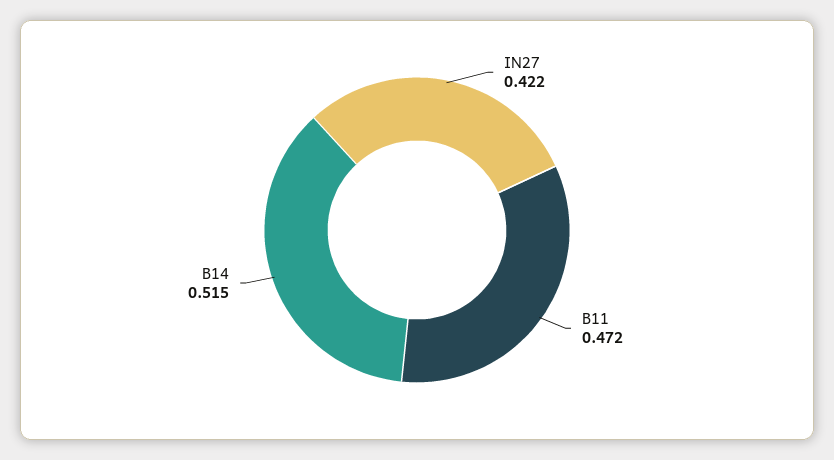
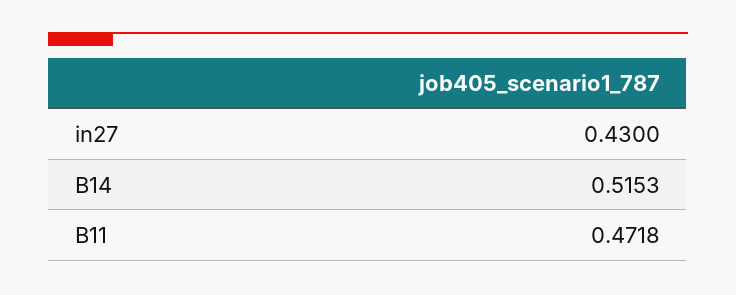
  {
-   "IN27": 0.422,
+   "IN27": 0.43,
    "B11": 0.4718,
    "B14": 0.5153
  }

